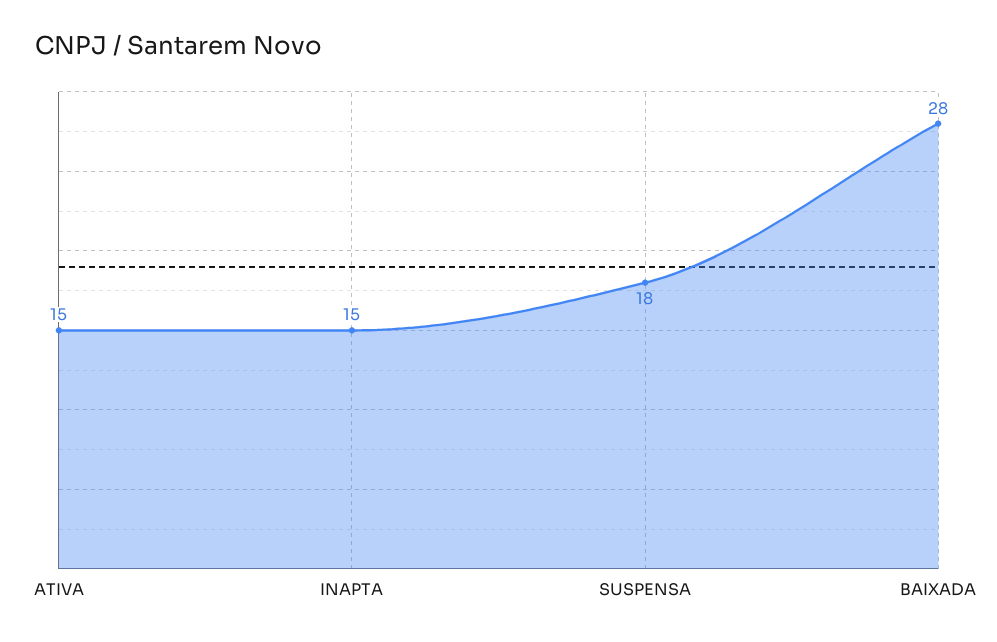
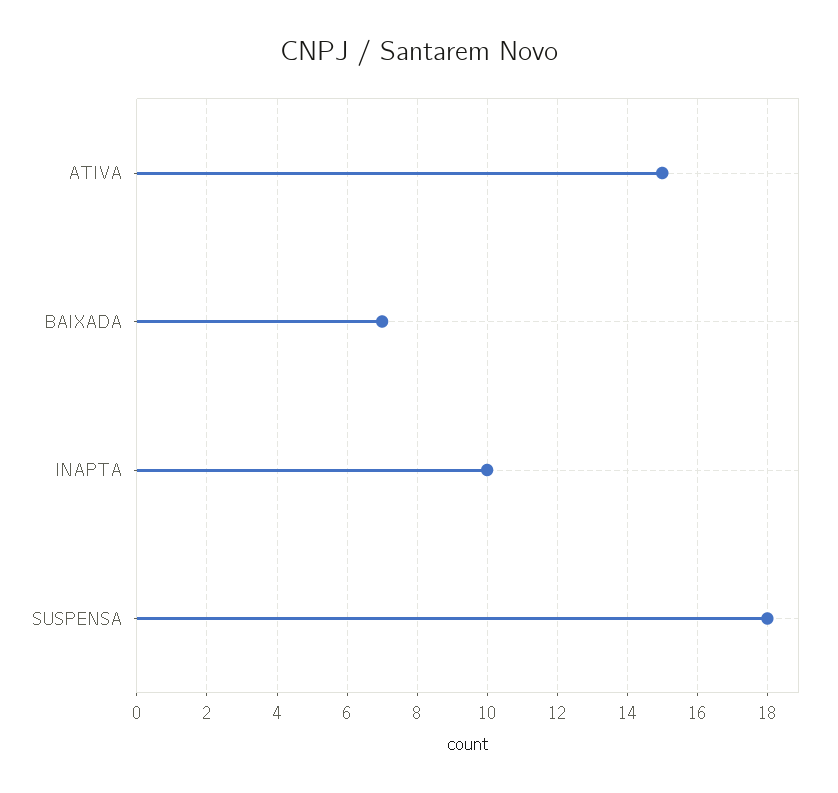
  {
    "ATIVA": 15,
-   "INAPTA": 15,
+   "INAPTA": 10,
    "SUSPENSA": 18,
-   "BAIXADA": 28
+   "BAIXADA": 7
  }

